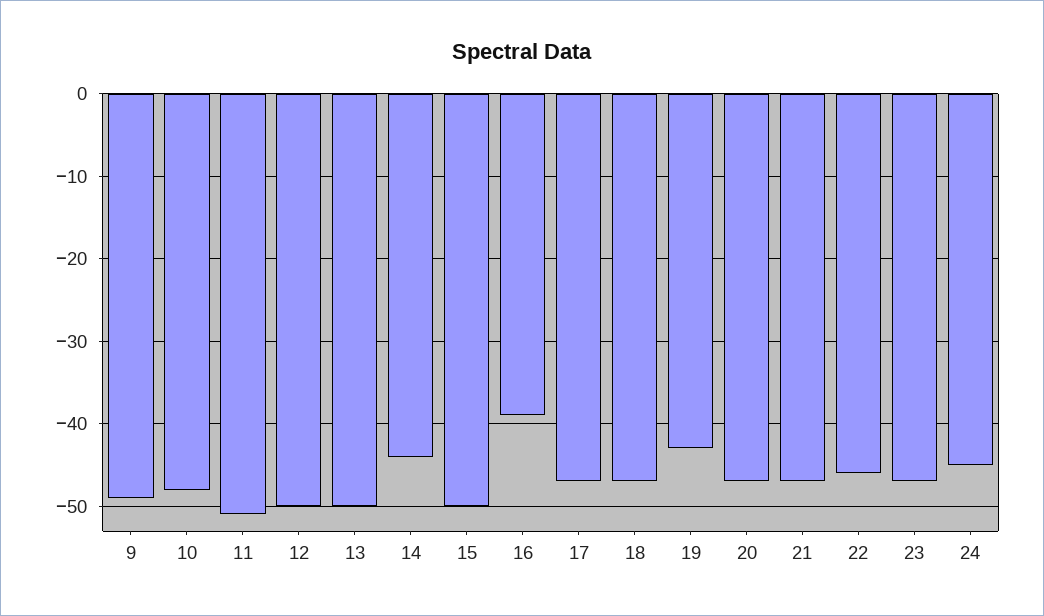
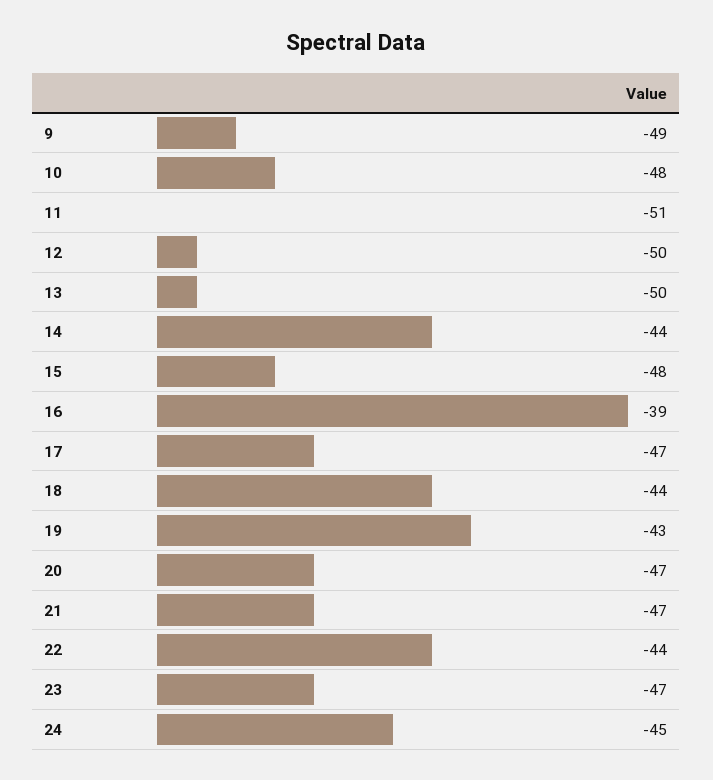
  {
    "9": -49,
    "10": -48,
    "11": -51,
    "12": -50,
    "13": -50,
    "14": -44,
-   "15": -50,
+   "15": -48,
    "16": -39,
    "17": -47,
-   "18": -47,
+   "18": -44,
    "19": -43,
    "20": -47,
    "21": -47,
-   "22": -46,
+   "22": -44,
    "23": -47,
    "24": -45
  }

